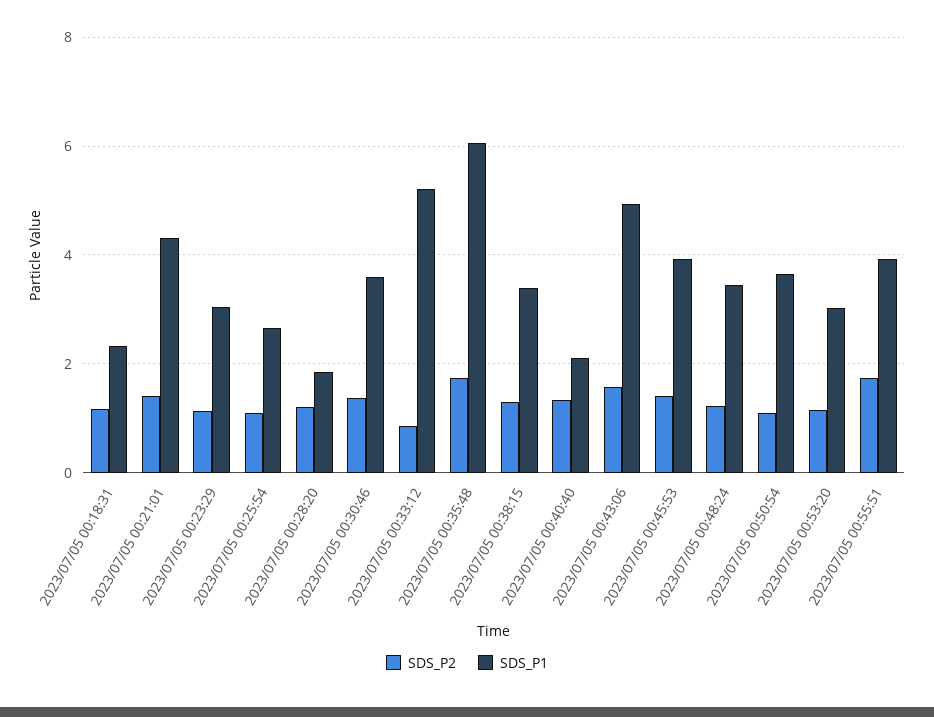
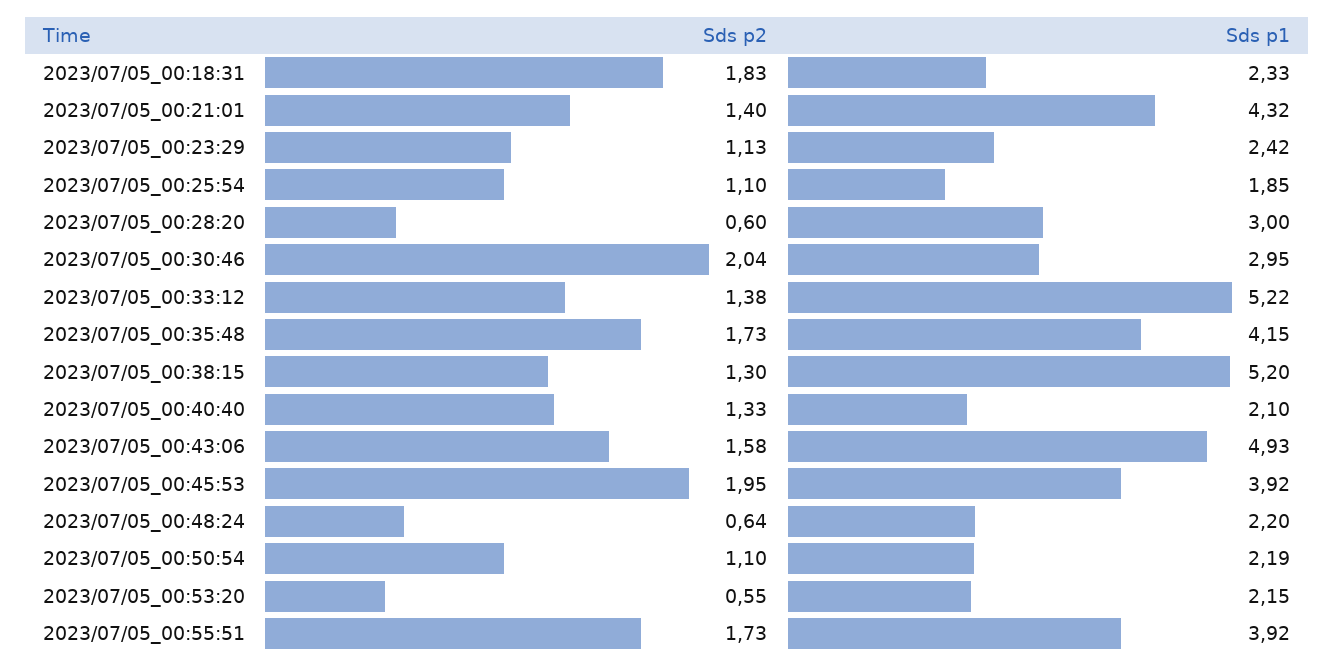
  {
    "SDS_P2": {
-     "2023/07/05 00:18:31": 1.2,
+     "2023/07/05 00:18:31": 1.83,
      "2023/07/05 00:21:01": 1.4,
      "2023/07/05 00:23:29": 1.13,
      "2023/07/05 00:25:54": 1.1,
-     "2023/07/05 00:28:20": 1.2,
+     "2023/07/05 00:28:20": 0.6,
-     "2023/07/05 00:30:46": 1.4,
+     "2023/07/05 00:30:46": 2.04,
-     "2023/07/05 00:33:12": 0.8,
+     "2023/07/05 00:33:12": 1.38,
      "2023/07/05 00:35:48": 1.73,
      "2023/07/05 00:38:15": 1.3,
      "2023/07/05 00:40:40": 1.33,
      "2023/07/05 00:43:06": 1.58,
-     "2023/07/05 00:45:53": 1.4,
+     "2023/07/05 00:45:53": 1.95,
-     "2023/07/05 00:48:24": 1.2,
+     "2023/07/05 00:48:24": 0.64,
      "2023/07/05 00:50:54": 1.1,
-     "2023/07/05 00:53:20": 1.2,
+     "2023/07/05 00:53:20": 0.55,
      "2023/07/05 00:55:51": 1.73
    },
    "SDS_P1": {
      "2023/07/05 00:18:31": 2.33,
      "2023/07/05 00:21:01": 4.32,
-     "2023/07/05 00:23:29": 3,
+     "2023/07/05 00:23:29": 2.42,
-     "2023/07/05 00:25:54": 2.6,
+     "2023/07/05 00:25:54": 1.85,
-     "2023/07/05 00:28:20": 1.8,
+     "2023/07/05 00:28:20": 3,
-     "2023/07/05 00:30:46": 3.6,
+     "2023/07/05 00:30:46": 2.95,
      "2023/07/05 00:33:12": 5.22,
-     "2023/07/05 00:35:48": 6,
+     "2023/07/05 00:35:48": 4.15,
-     "2023/07/05 00:38:15": 3.4,
+     "2023/07/05 00:38:15": 5.2,
      "2023/07/05 00:40:40": 2.1,
      "2023/07/05 00:43:06": 4.93,
      "2023/07/05 00:45:53": 3.92,
-     "2023/07/05 00:48:24": 3.4,
+     "2023/07/05 00:48:24": 2.2,
-     "2023/07/05 00:50:54": 3.6,
+     "2023/07/05 00:50:54": 2.19,
-     "2023/07/05 00:53:20": 3,
+     "2023/07/05 00:53:20": 2.15,
      "2023/07/05 00:55:51": 3.92
    }
  }

